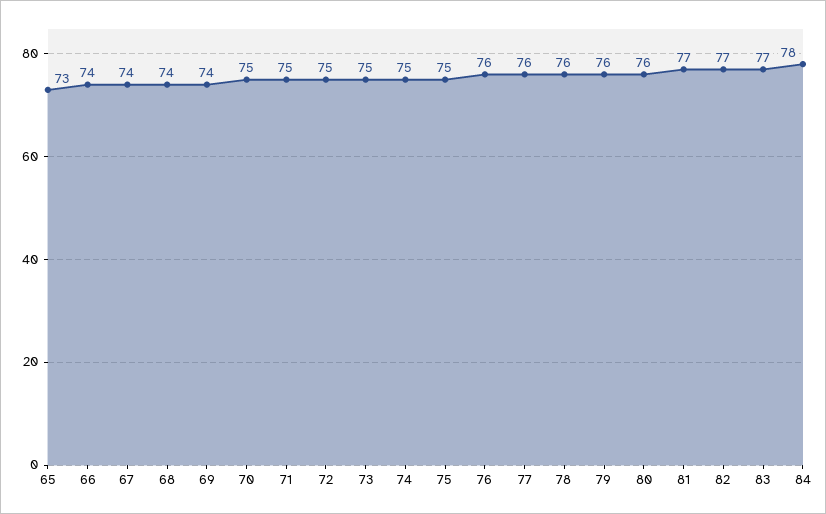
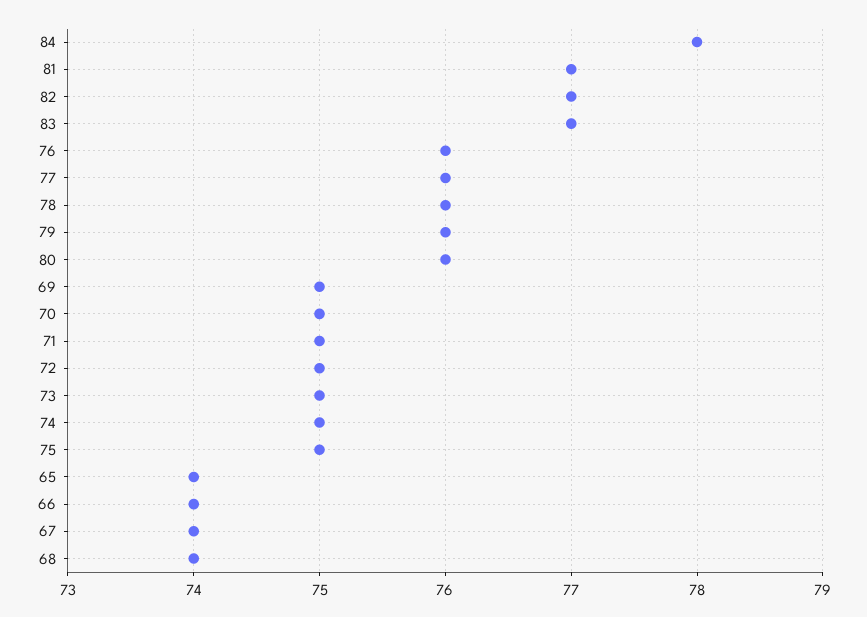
  {
-   "65": 73,
+   "65": 74,
    "66": 74,
    "67": 74,
    "68": 74,
-   "69": 74,
+   "69": 75,
    "70": 75,
    "71": 75,
    "72": 75,
    "73": 75,
    "74": 75,
    "75": 75,
    "76": 76,
    "77": 76,
    "78": 76,
    "79": 76,
    "80": 76,
    "81": 77,
    "82": 77,
    "83": 77,
    "84": 78
  }

